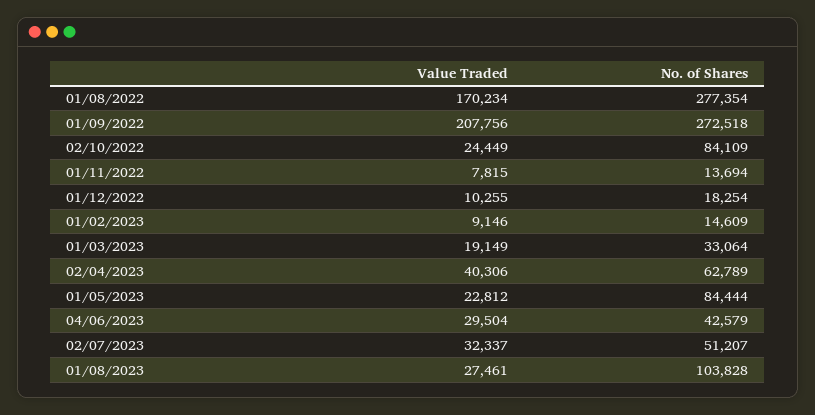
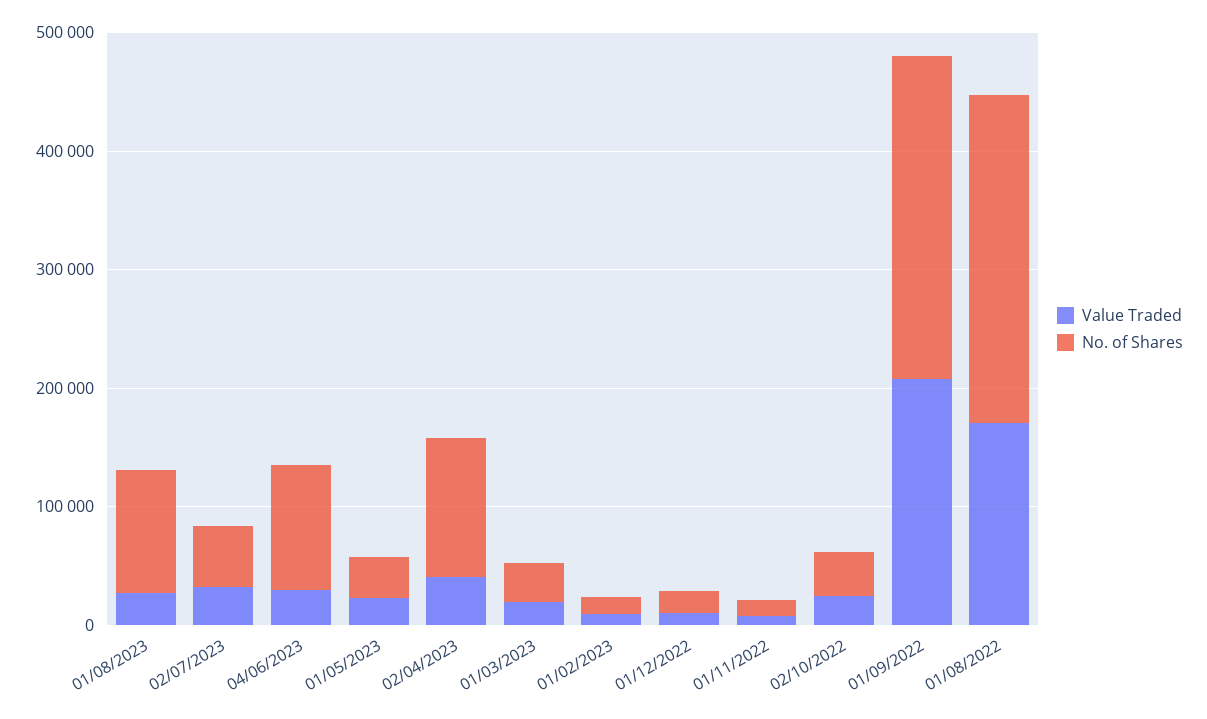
  {
    "Value Traded": {
      "01/08/2022": 170234,
      "01/09/2022": 207756,
      "02/10/2022": 24449,
      "01/11/2022": 7815,
      "01/12/2022": 10255,
      "01/02/2023": 9146,
      "01/03/2023": 19149,
      "02/04/2023": 40306,
      "01/05/2023": 22812,
      "04/06/2023": 29504,
      "02/07/2023": 32337,
      "01/08/2023": 27461
    },
    "No. of Shares": {
      "01/08/2022": 277354,
      "01/09/2022": 272518,
-     "02/10/2022": 84109,
+     "02/10/2022": 40000,
      "01/11/2022": 13694,
      "01/12/2022": 18254,
      "01/02/2023": 14609,
      "01/03/2023": 33064,
-     "02/04/2023": 62789,
+     "02/04/2023": 120000,
-     "01/05/2023": 84444,
+     "01/05/2023": 40000,
-     "04/06/2023": 42579,
+     "04/06/2023": 100000,
      "02/07/2023": 51207,
      "01/08/2023": 103828
    }
  }

